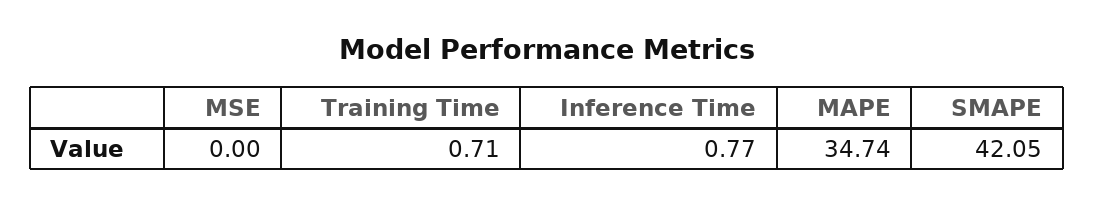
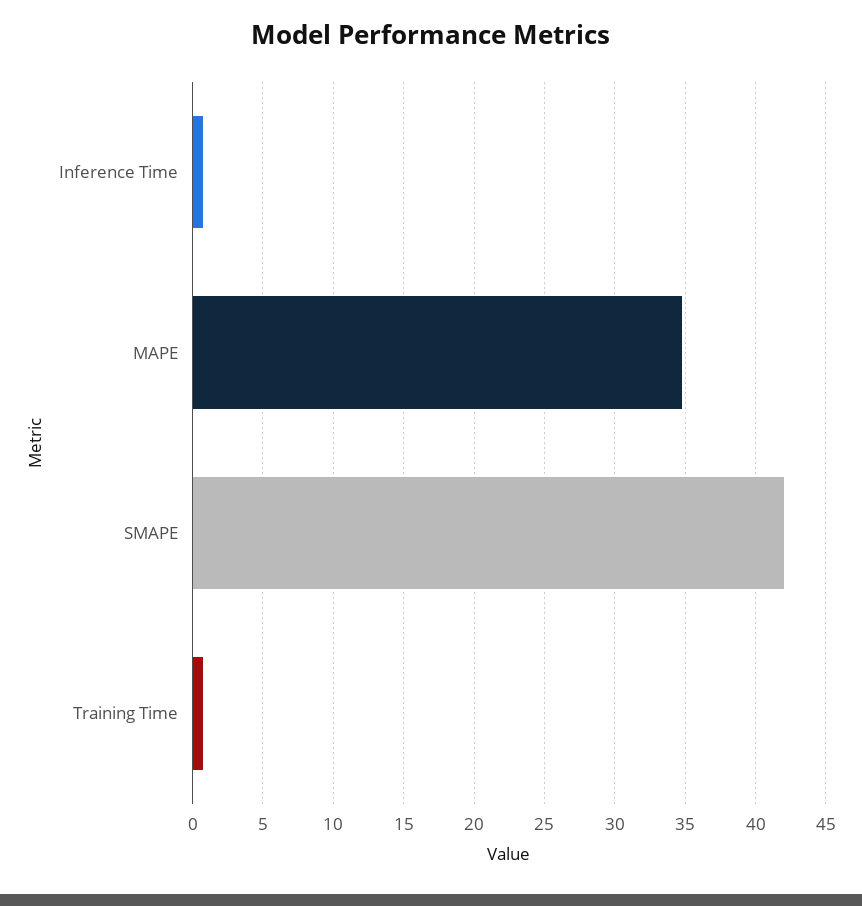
  {
-   "MSE": 0,
    "Training Time": 0.71,
    "Inference Time": 0.77,
    "MAPE": 34.74,
    "SMAPE": 42.05
  }

